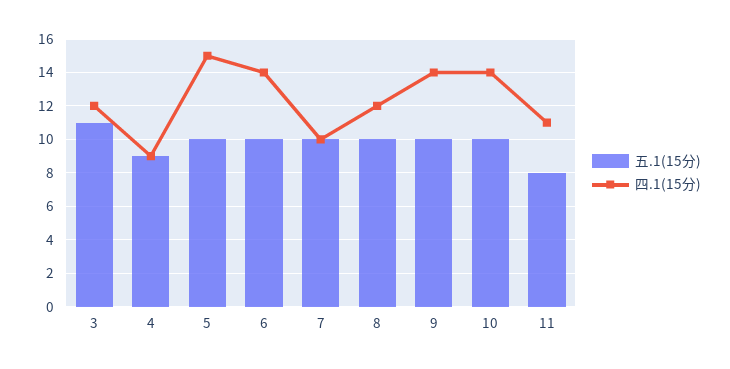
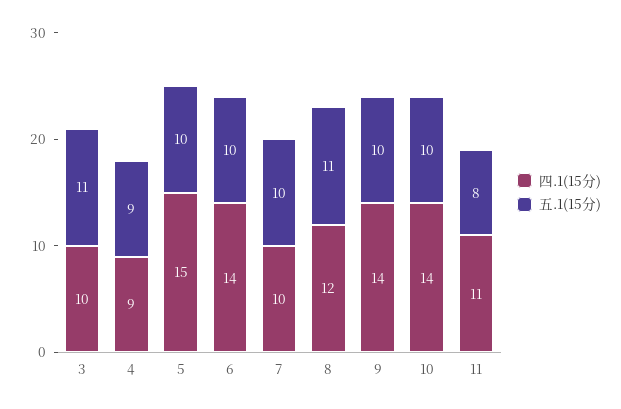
  {
    "五.1(15分)": {
      "3": 11,
      "4": 9,
      "5": 10,
      "6": 10,
      "7": 10,
-     "8": 10,
+     "8": 11,
      "9": 10,
      "10": 10,
      "11": 8
    },
    "四.1(15分)": {
-     "3": 12,
+     "3": 10,
      "4": 9,
      "5": 15,
      "6": 14,
      "7": 10,
      "8": 12,
      "9": 14,
      "10": 14,
      "11": 11
    }
  }

